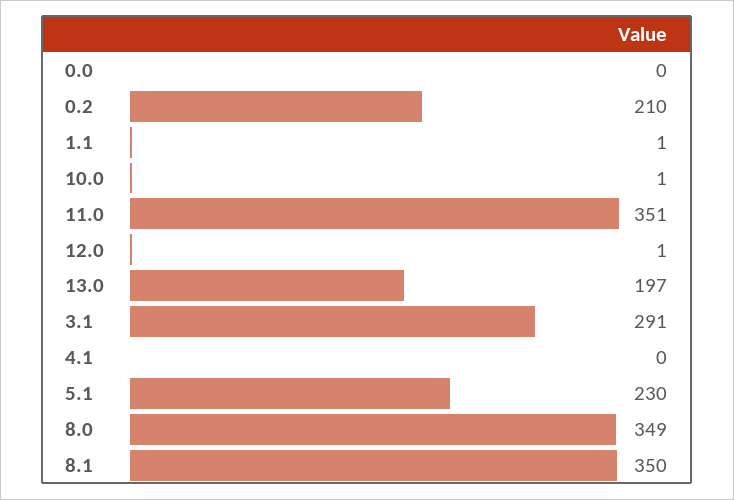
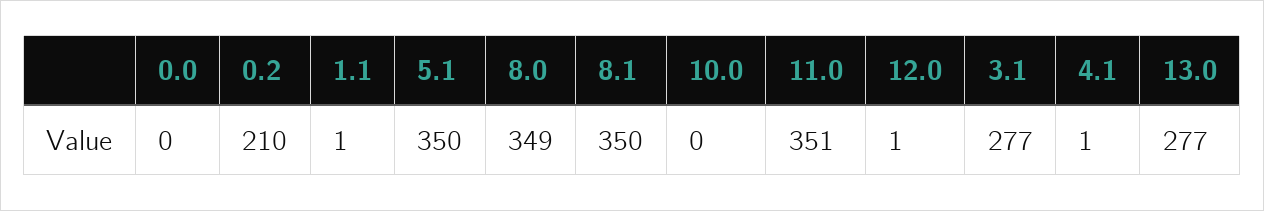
  {
    "0.0": 0,
    "0.2": 210,
    "1.1": 1,
-   "10.0": 1,
+   "10.0": 0,
    "11.0": 351,
    "12.0": 1,
-   "13.0": 197,
+   "13.0": 277,
-   "3.1": 291,
+   "3.1": 277,
-   "4.1": 0,
+   "4.1": 1,
-   "5.1": 230,
+   "5.1": 350,
    "8.0": 349,
    "8.1": 350
  }

